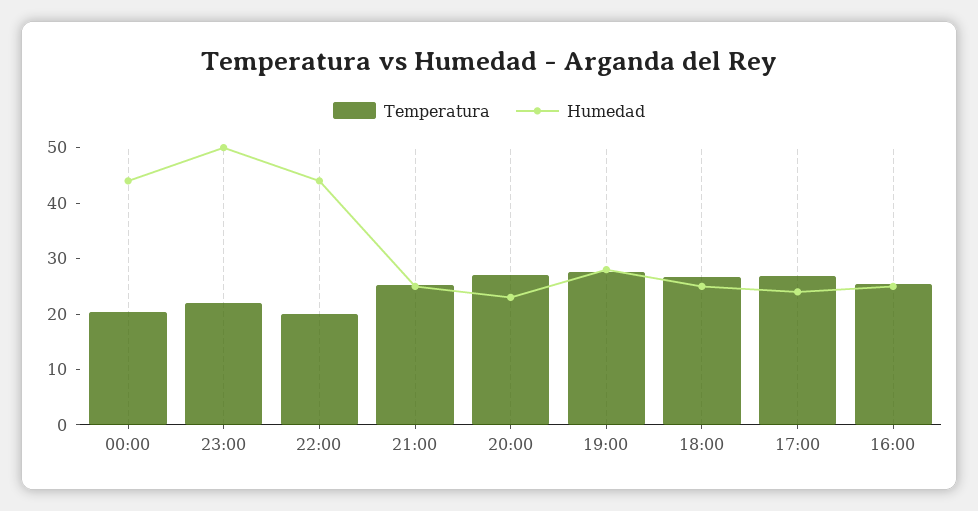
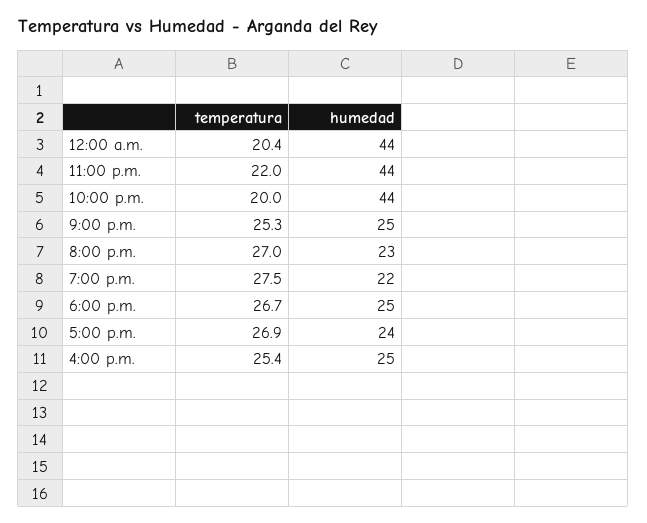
  {
    "Temperatura": {
      "00:00": 20.4,
      "23:00": 22,
      "22:00": 20,
      "21:00": 25.3,
      "20:00": 27,
      "19:00": 27.5,
      "18:00": 26.7,
      "17:00": 26.9,
      "16:00": 25.4
    },
    "Humedad": {
      "00:00": 44,
-     "23:00": 50,
+     "23:00": 44,
      "22:00": 44,
      "21:00": 25,
      "20:00": 23,
-     "19:00": 28,
+     "19:00": 22,
      "18:00": 25,
      "17:00": 24,
      "16:00": 25
    }
  }

